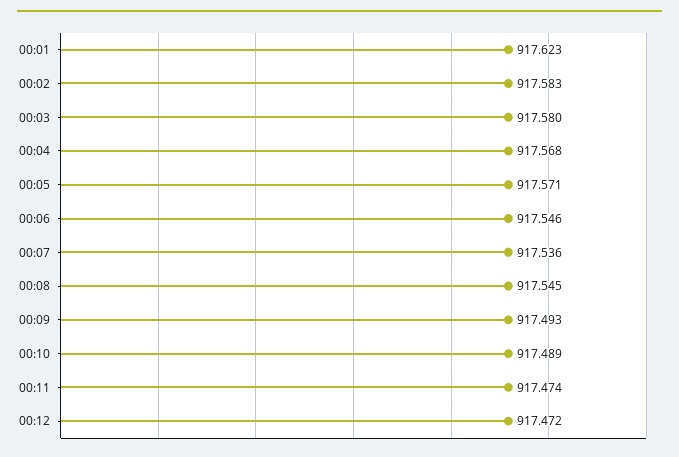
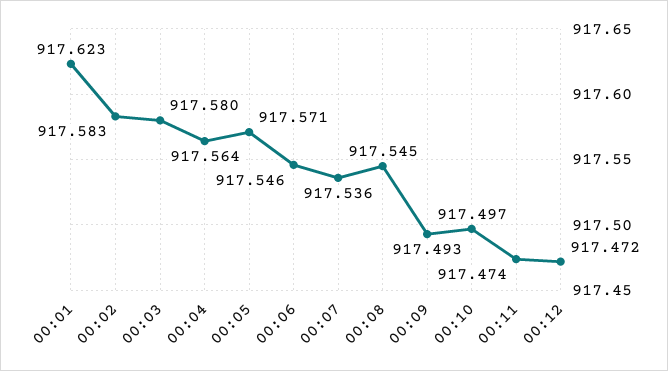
  {
    "00:01": 917.623,
    "00:02": 917.583,
    "00:03": 917.58,
-   "00:04": 917.568,
+   "00:04": 917.564,
    "00:05": 917.571,
    "00:06": 917.546,
    "00:07": 917.536,
    "00:08": 917.545,
    "00:09": 917.493,
-   "00:10": 917.489,
+   "00:10": 917.497,
    "00:11": 917.474,
    "00:12": 917.472
  }

